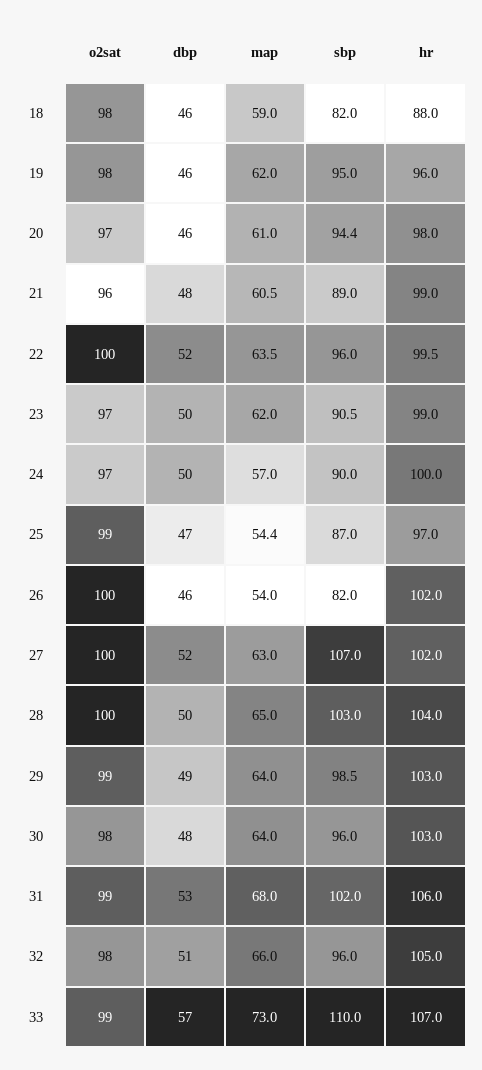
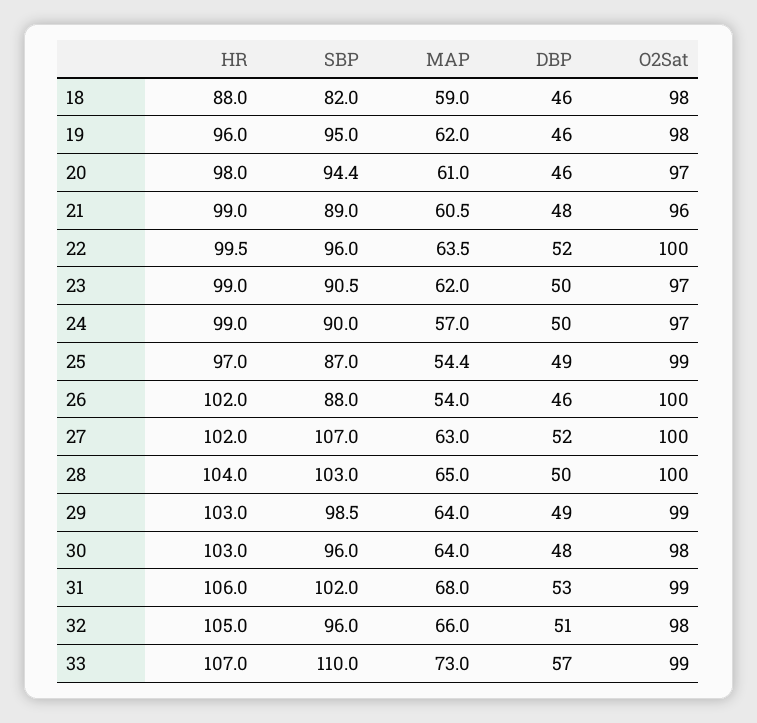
  {
    "o2sat": {
      "18": 98,
      "19": 98,
      "20": 97,
      "21": 96,
      "22": 100,
      "23": 97,
      "24": 97,
      "25": 99,
      "26": 100,
      "27": 100,
      "28": 100,
      "29": 99,
      "30": 98,
      "31": 99,
      "32": 98,
      "33": 99
    },
    "dbp": {
      "18": 46,
      "19": 46,
      "20": 46,
      "21": 48,
      "22": 52,
      "23": 50,
      "24": 50,
-     "25": 47,
+     "25": 49,
      "26": 46,
      "27": 52,
      "28": 50,
      "29": 49,
      "30": 48,
      "31": 53,
      "32": 51,
      "33": 57
    },
    "map": {
      "18": 59,
      "19": 62,
      "20": 61,
      "21": 60.5,
      "22": 63.5,
      "23": 62,
      "24": 57,
      "25": 54.4,
      "26": 54,
      "27": 63,
      "28": 65,
      "29": 64,
      "30": 64,
      "31": 68,
      "32": 66,
      "33": 73
    },
    "sbp": {
      "18": 82,
      "19": 95,
      "20": 94.4,
      "21": 89,
      "22": 96,
      "23": 90.5,
      "24": 90,
      "25": 87,
-     "26": 82,
+     "26": 88,
      "27": 107,
      "28": 103,
      "29": 98.5,
      "30": 96,
      "31": 102,
      "32": 96,
      "33": 110
    },
    "hr": {
      "18": 88,
      "19": 96,
      "20": 98,
      "21": 99,
      "22": 99.5,
      "23": 99,
-     "24": 100,
+     "24": 99,
      "25": 97,
      "26": 102,
      "27": 102,
      "28": 104,
      "29": 103,
      "30": 103,
      "31": 106,
      "32": 105,
      "33": 107
    }
  }

